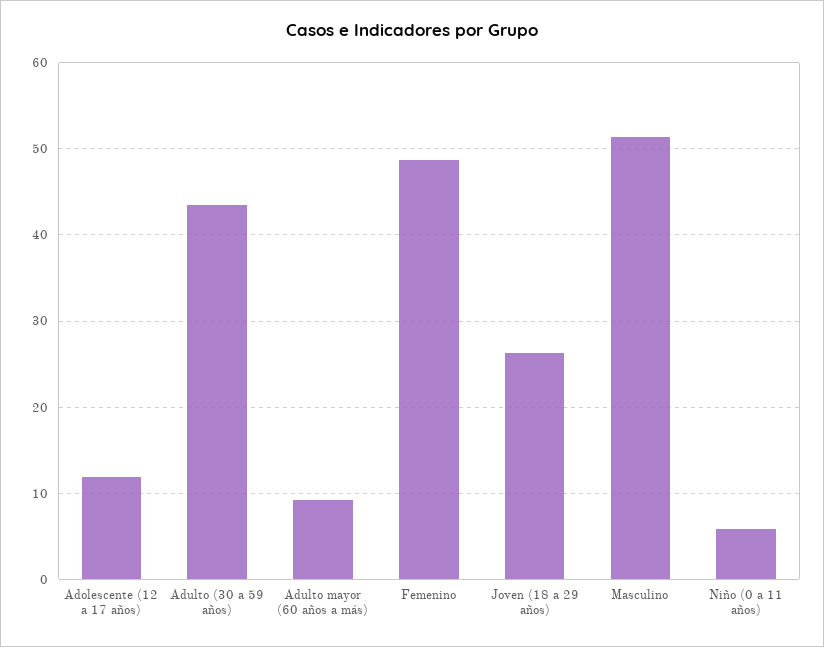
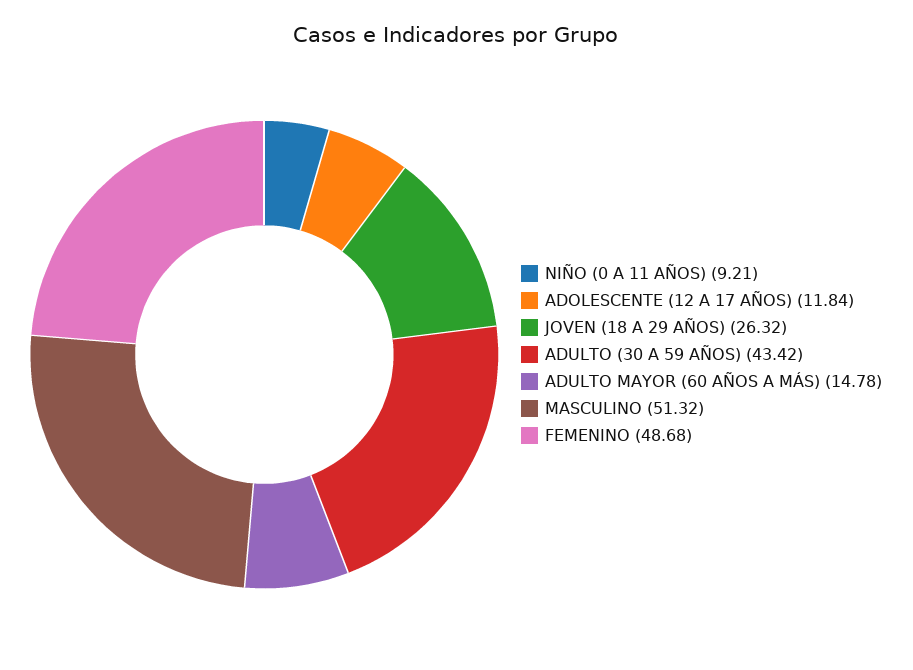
  {
    "Adolescente (12 a 17 años)": 11.84,
    "Adulto (30 a 59 años)": 43.42,
-   "Adulto mayor (60 años a más)": 9,
+   "Adulto mayor (60 años a más)": 14.78,
    "Femenino": 48.68,
    "Joven (18 a 29 años)": 26.32,
    "Masculino": 51.32,
-   "Niño (0 a 11 años)": 6
+   "Niño (0 a 11 años)": 9.21
  }

